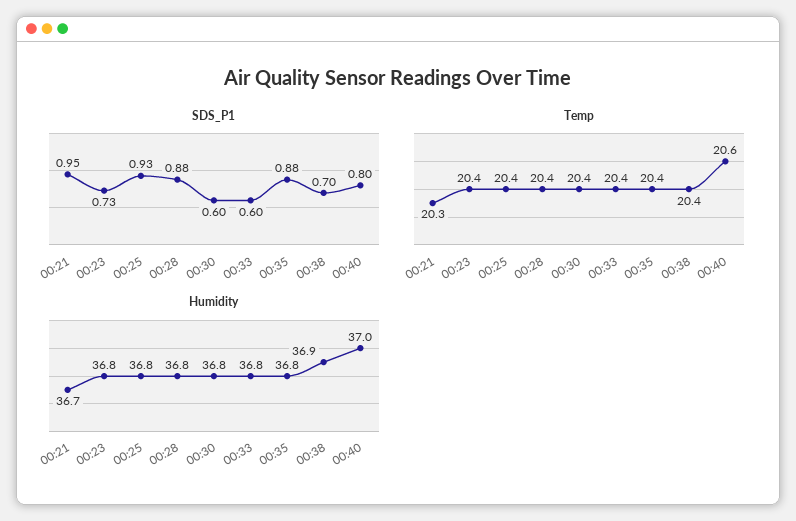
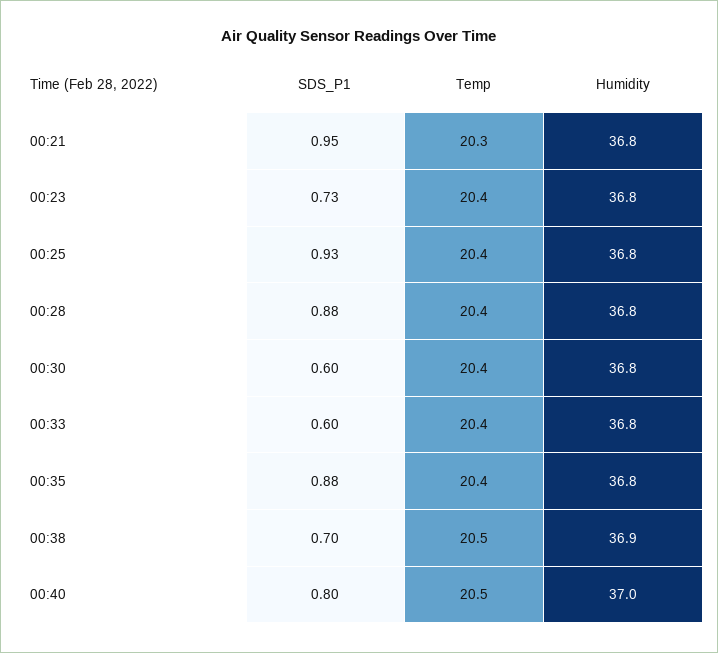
  {
    "SDS_P1": {
      "00:21": 0.95,
      "00:23": 0.73,
      "00:25": 0.93,
      "00:28": 0.88,
      "00:30": 0.6,
      "00:33": 0.6,
      "00:35": 0.88,
      "00:38": 0.7,
      "00:40": 0.8
    },
    "Temp": {
      "00:21": 20.3,
      "00:23": 20.4,
      "00:25": 20.4,
      "00:28": 20.4,
      "00:30": 20.4,
      "00:33": 20.4,
      "00:35": 20.4,
-     "00:38": 20.4,
+     "00:38": 20.5,
-     "00:40": 20.6
+     "00:40": 20.5
    },
    "Humidity": {
-     "00:21": 36.7,
+     "00:21": 36.8,
      "00:23": 36.8,
      "00:25": 36.8,
      "00:28": 36.8,
      "00:30": 36.8,
      "00:33": 36.8,
      "00:35": 36.8,
      "00:38": 36.9,
      "00:40": 37
    }
  }

